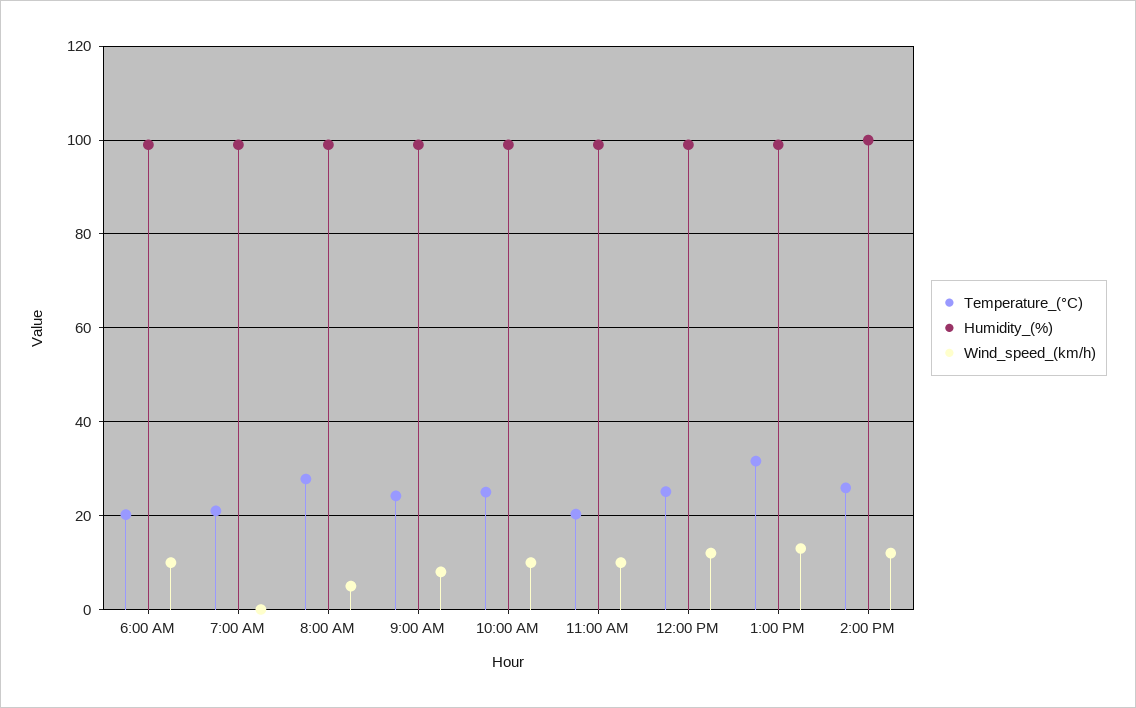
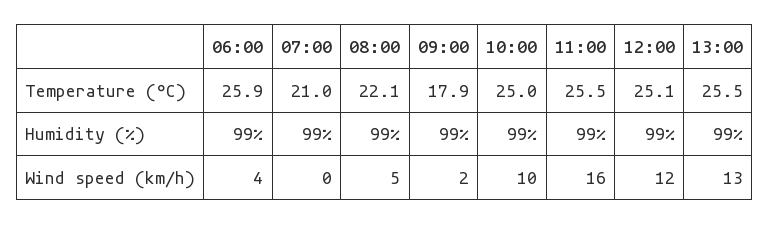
  {
    "Temperature_(°C)": {
-     "6:00 AM": 20,
+     "6:00 AM": 25.9,
      "7:00 AM": 21,
-     "8:00 AM": 28,
+     "8:00 AM": 22.1,
-     "9:00 AM": 24,
+     "9:00 AM": 17.9,
      "10:00 AM": 25,
-     "11:00 AM": 20,
+     "11:00 AM": 25.5,
      "12:00 PM": 25.1,
-     "1:00 PM": 32,
+     "1:00 PM": 25.5
-     "2:00 PM": 26
    },
    "Humidity_(%)": {
      "6:00 AM": 99,
      "7:00 AM": 99,
      "8:00 AM": 99,
      "9:00 AM": 99,
      "10:00 AM": 99,
      "11:00 AM": 99,
      "12:00 PM": 99,
-     "1:00 PM": 99,
+     "1:00 PM": 99
-     "2:00 PM": 100
    },
    "Wind_speed_(km/h)": {
-     "6:00 AM": 10,
+     "6:00 AM": 4,
      "7:00 AM": 0,
      "8:00 AM": 5,
-     "9:00 AM": 8,
+     "9:00 AM": 2,
      "10:00 AM": 10,
-     "11:00 AM": 10,
+     "11:00 AM": 16,
      "12:00 PM": 12,
-     "1:00 PM": 13,
+     "1:00 PM": 13
-     "2:00 PM": 12
    }
  }

